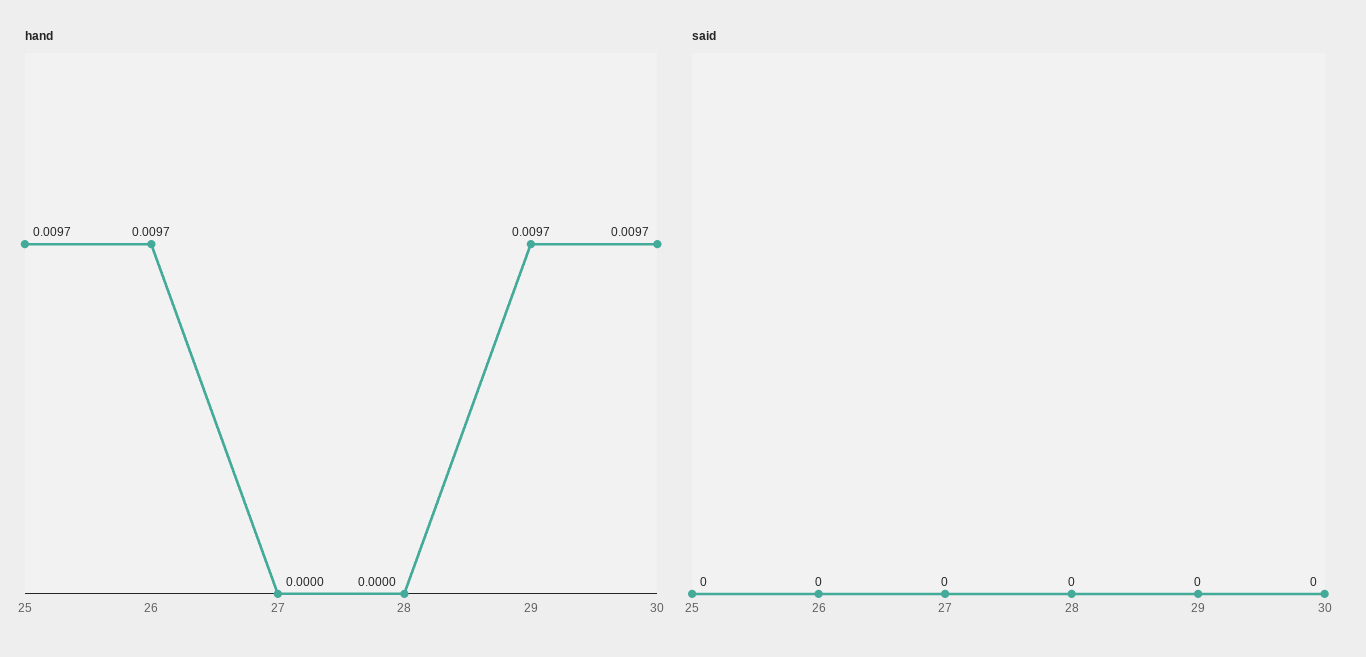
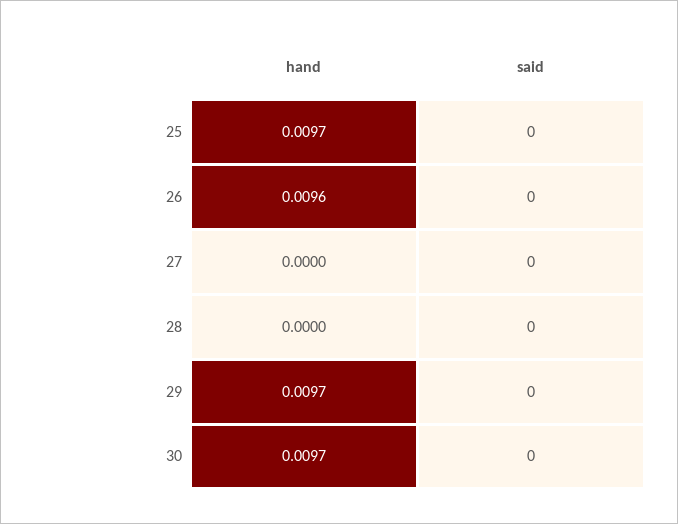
  {
    "hand": {
      "25": 0.0097,
-     "26": 0.0097,
+     "26": 0.0096,
      "27": 0,
      "28": 0,
      "29": 0.0097,
      "30": 0.0097
    },
    "said": {
      "25": 0,
      "26": 0,
      "27": 0,
      "28": 0,
      "29": 0,
      "30": 0
    }
  }

